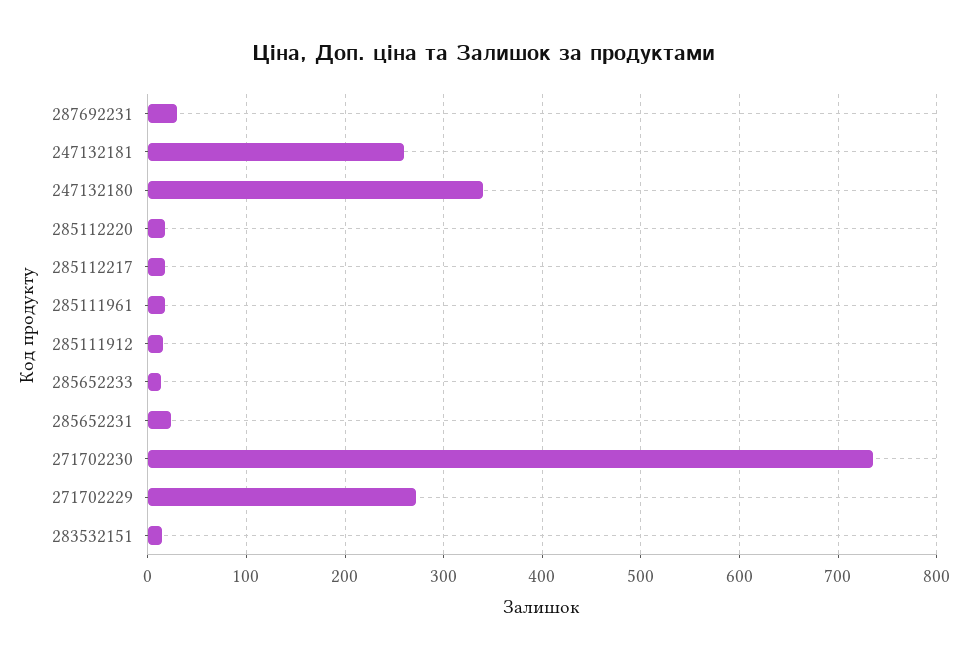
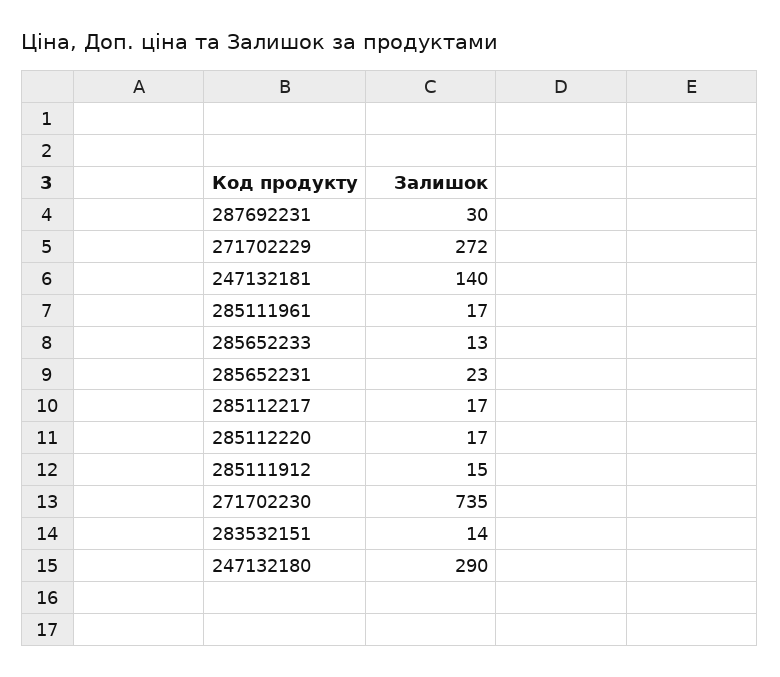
  {
    "287692231": 30,
-   "247132181": 260,
+   "247132181": 140,
-   "247132180": 340,
+   "247132180": 290,
    "285112220": 17,
    "285112217": 17,
    "285111961": 17,
    "285111912": 15,
    "285652233": 13,
    "285652231": 23,
    "271702230": 735,
    "271702229": 272,
    "283532151": 14
  }

